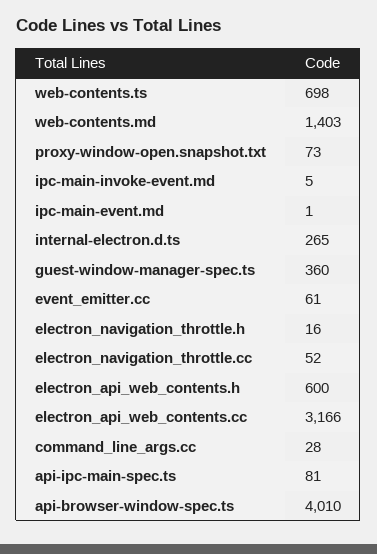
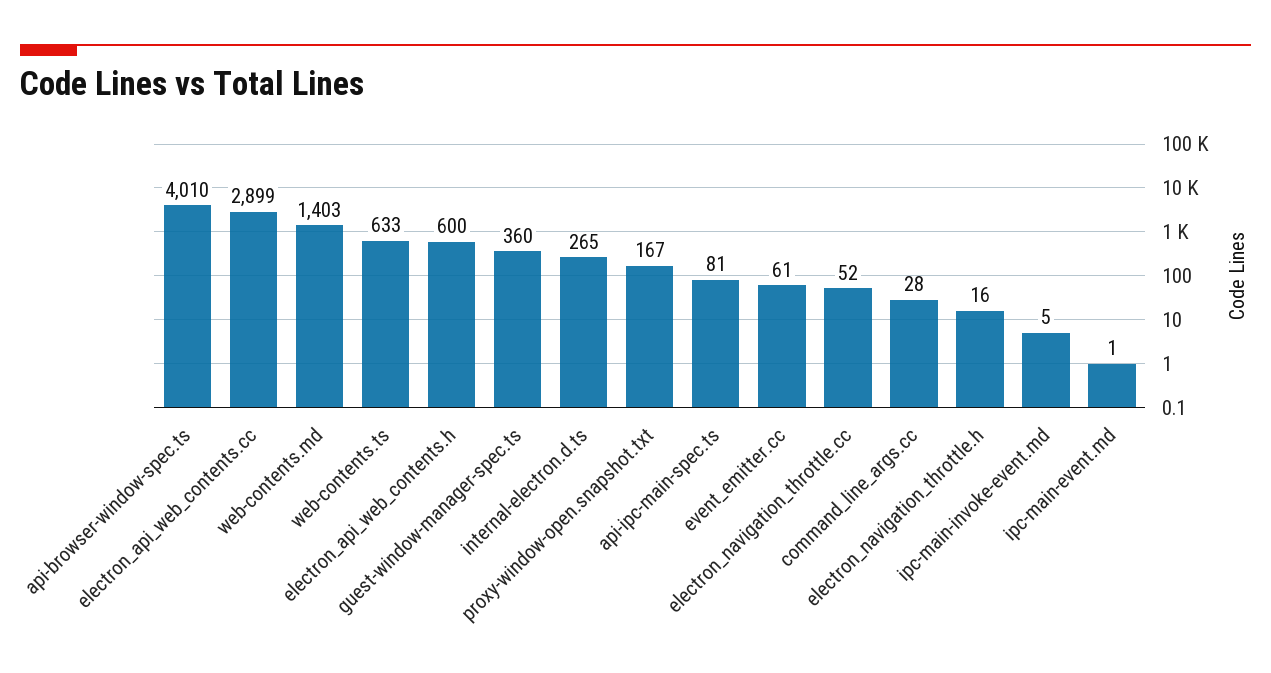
  {
-   "web-contents.ts": 698,
+   "web-contents.ts": 633,
    "web-contents.md": 1403,
-   "proxy-window-open.snapshot.txt": 73,
+   "proxy-window-open.snapshot.txt": 167,
    "ipc-main-invoke-event.md": 5,
    "ipc-main-event.md": 1,
    "internal-electron.d.ts": 265,
    "guest-window-manager-spec.ts": 360,
    "event_emitter.cc": 61,
    "electron_navigation_throttle.h": 16,
    "electron_navigation_throttle.cc": 52,
    "electron_api_web_contents.h": 600,
-   "electron_api_web_contents.cc": 3166,
+   "electron_api_web_contents.cc": 2899,
    "command_line_args.cc": 28,
    "api-ipc-main-spec.ts": 81,
    "api-browser-window-spec.ts": 4010
  }

